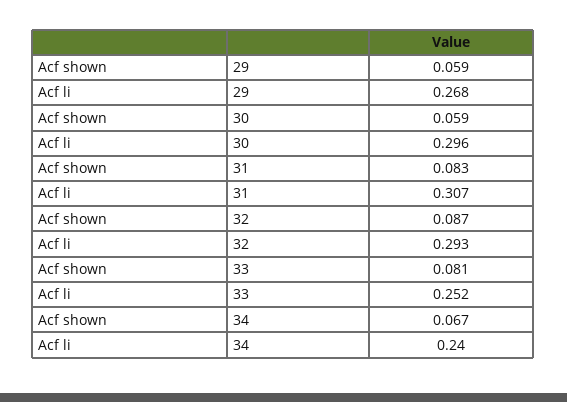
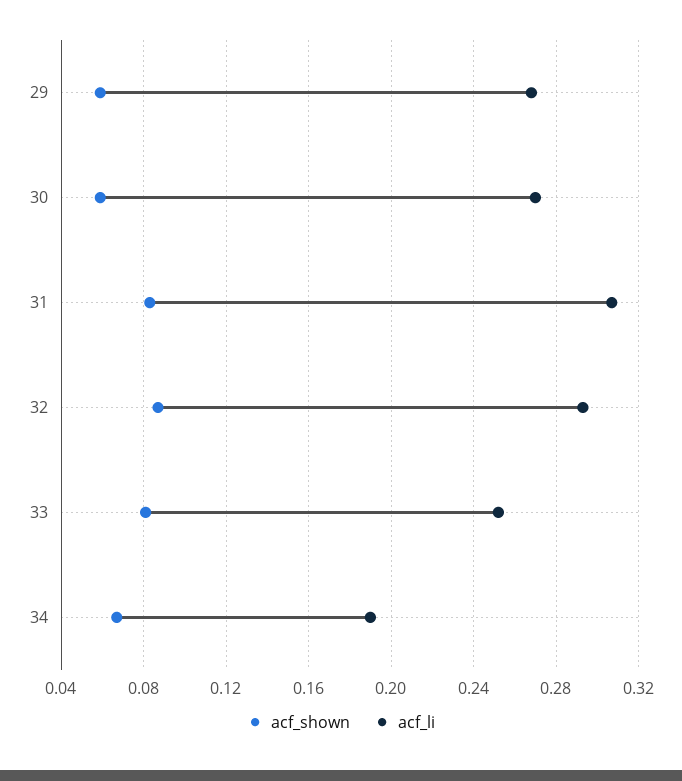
  {
    "Acf shown": {
      "29": 0.059,
      "30": 0.059,
      "31": 0.083,
      "32": 0.087,
      "33": 0.081,
      "34": 0.067
    },
    "Acf li": {
      "29": 0.268,
-     "30": 0.296,
+     "30": 0.27,
      "31": 0.307,
      "32": 0.293,
      "33": 0.252,
-     "34": 0.24
+     "34": 0.19
    }
  }

